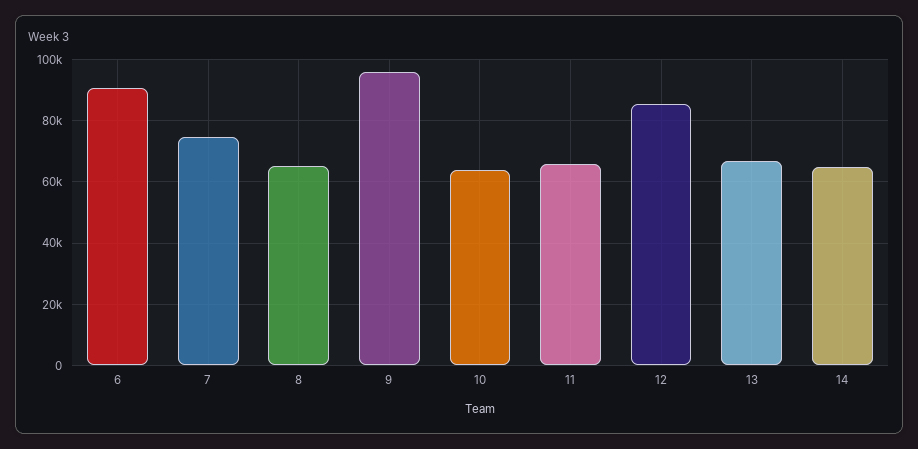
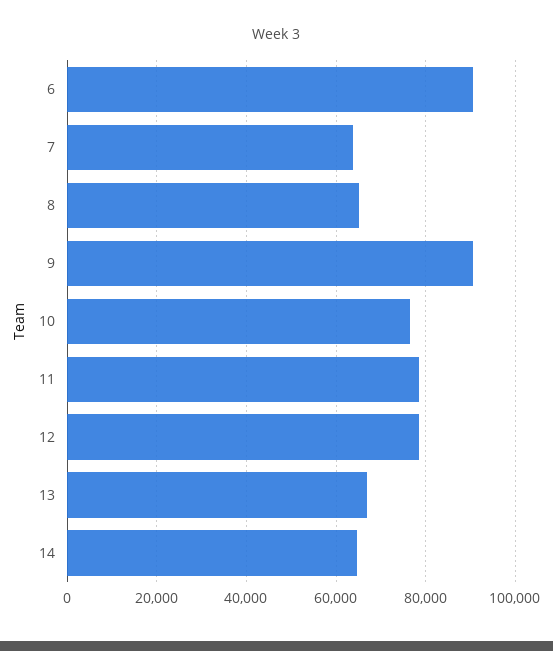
  {
    "6": 90000,
-   "7": 74000,
+   "7": 64000,
    "8": 66000,
-   "9": 96000,
+   "9": 90000,
-   "10": 64000,
+   "10": 76000,
-   "11": 66000,
+   "11": 78000,
-   "12": 86000,
+   "12": 78000,
    "13": 66000,
    "14": 64000
  }

